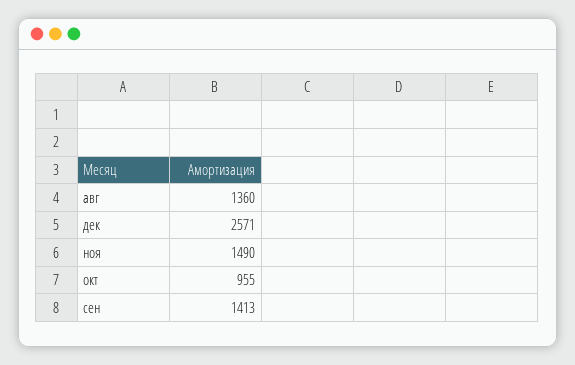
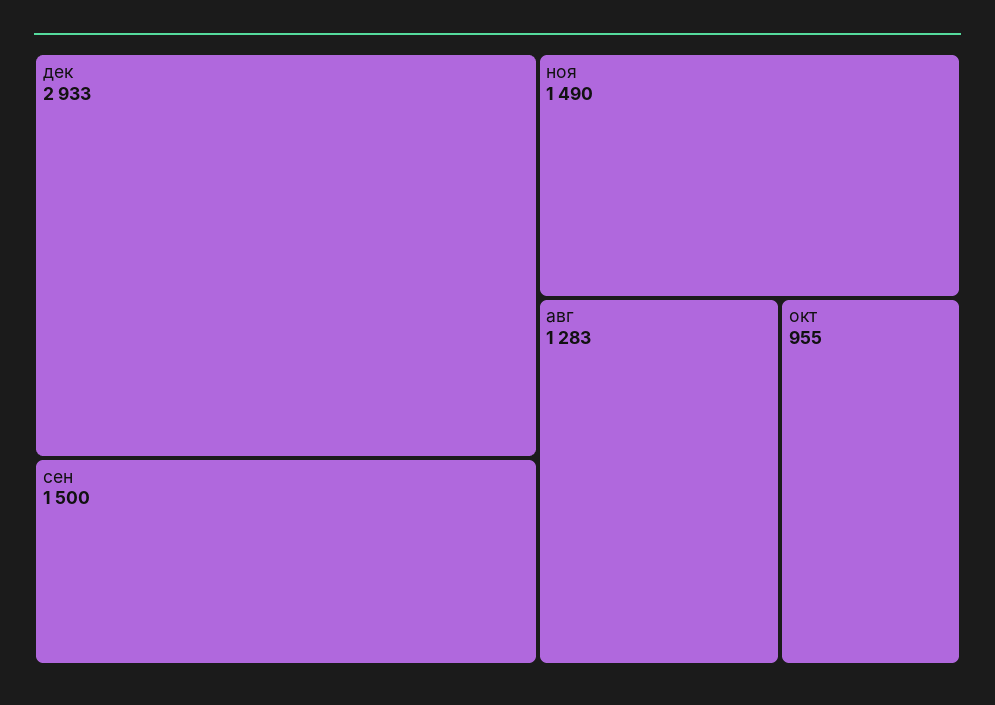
  {
-   "авг": 1360,
+   "авг": 1283,
-   "дек": 2571,
+   "дек": 2933,
    "ноя": 1490,
    "окт": 955,
-   "сен": 1413
+   "сен": 1500
  }

